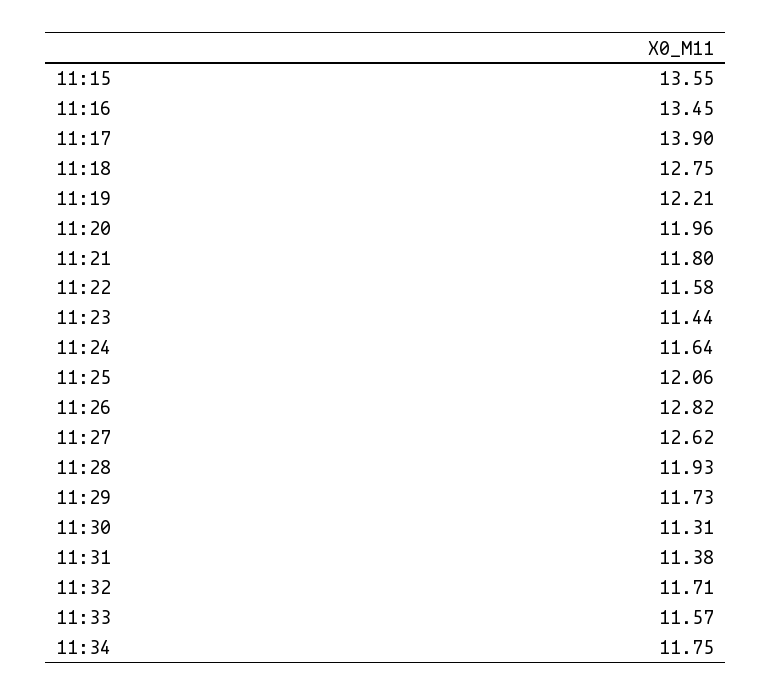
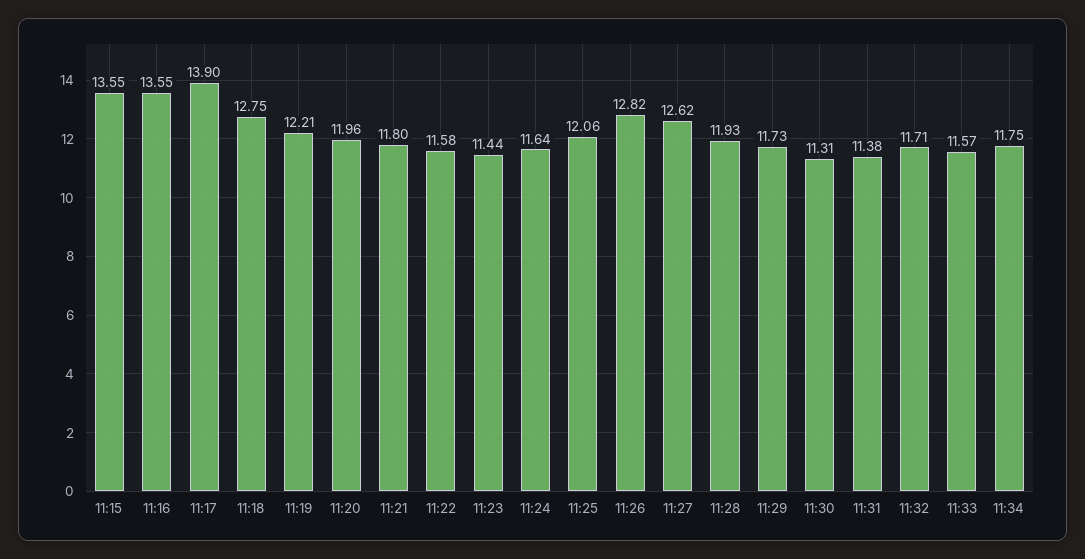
  {
    "11:15": 13.55,
-   "11:16": 13.45,
+   "11:16": 13.55,
    "11:17": 13.9,
    "11:18": 12.75,
    "11:19": 12.21,
    "11:20": 11.96,
    "11:21": 11.8,
    "11:22": 11.58,
    "11:23": 11.44,
    "11:24": 11.64,
    "11:25": 12.06,
    "11:26": 12.82,
    "11:27": 12.62,
    "11:28": 11.93,
    "11:29": 11.73,
    "11:30": 11.31,
    "11:31": 11.38,
    "11:32": 11.71,
    "11:33": 11.57,
    "11:34": 11.75
  }

